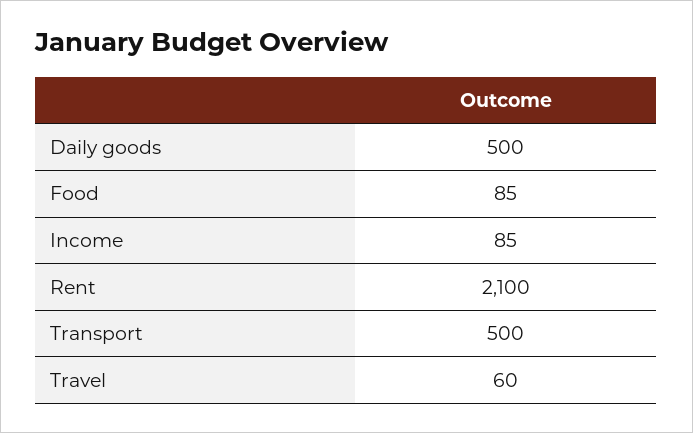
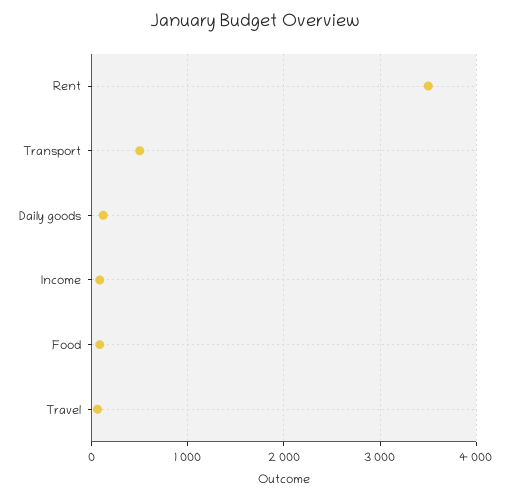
  {
-   "Daily goods": 500,
+   "Daily goods": 100,
    "Food": 85,
    "Income": 85,
-   "Rent": 2100,
+   "Rent": 3500,
    "Transport": 500,
    "Travel": 60
  }

